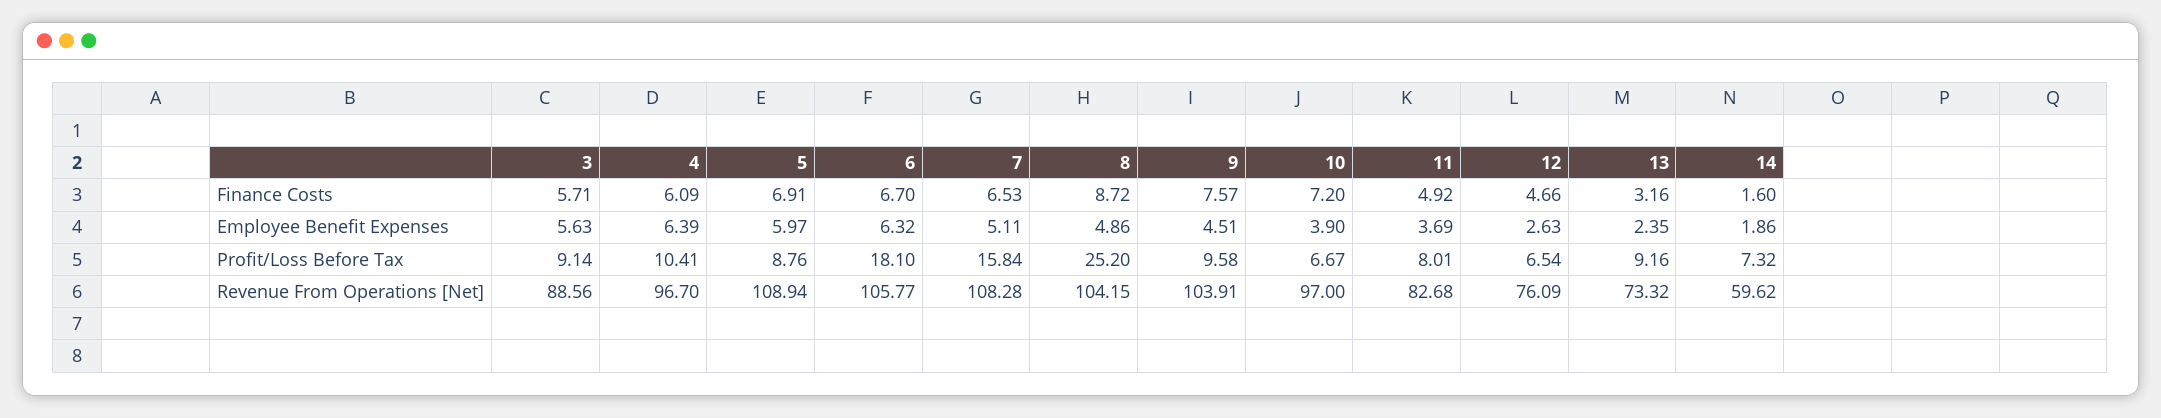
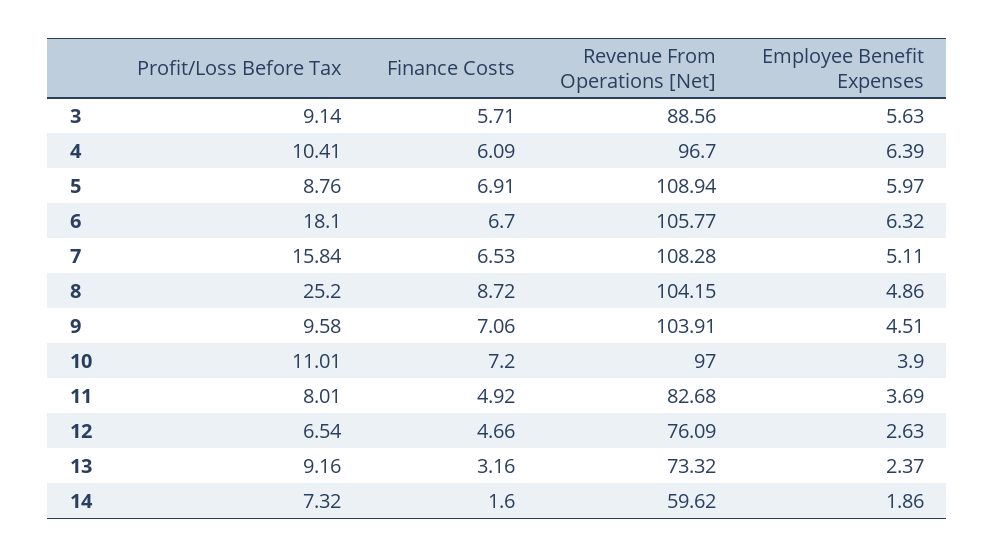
  {
    "3": {
      "Finance Costs": 5.71,
      "Employee Benefit Expenses": 5.63,
      "Profit/Loss Before Tax": 9.14,
      "Revenue From Operations [Net]": 88.56
    },
    "4": {
      "Finance Costs": 6.09,
      "Employee Benefit Expenses": 6.39,
      "Profit/Loss Before Tax": 10.41,
      "Revenue From Operations [Net]": 96.7
    },
    "5": {
      "Finance Costs": 6.91,
      "Employee Benefit Expenses": 5.97,
      "Profit/Loss Before Tax": 8.76,
      "Revenue From Operations [Net]": 108.94
    },
    "6": {
      "Finance Costs": 6.7,
      "Employee Benefit Expenses": 6.32,
      "Profit/Loss Before Tax": 18.1,
      "Revenue From Operations [Net]": 105.77
    },
    "7": {
      "Finance Costs": 6.53,
      "Employee Benefit Expenses": 5.11,
      "Profit/Loss Before Tax": 15.84,
      "Revenue From Operations [Net]": 108.28
    },
    "8": {
      "Finance Costs": 8.72,
      "Employee Benefit Expenses": 4.86,
      "Profit/Loss Before Tax": 25.2,
      "Revenue From Operations [Net]": 104.15
    },
    "9": {
-     "Finance Costs": 7.57,
+     "Finance Costs": 7.06,
      "Employee Benefit Expenses": 4.51,
      "Profit/Loss Before Tax": 9.58,
      "Revenue From Operations [Net]": 103.91
    },
    "10": {
      "Finance Costs": 7.2,
      "Employee Benefit Expenses": 3.9,
-     "Profit/Loss Before Tax": 6.67,
+     "Profit/Loss Before Tax": 11.01,
      "Revenue From Operations [Net]": 97
    },
    "11": {
      "Finance Costs": 4.92,
      "Employee Benefit Expenses": 3.69,
      "Profit/Loss Before Tax": 8.01,
      "Revenue From Operations [Net]": 82.68
    },
    "12": {
      "Finance Costs": 4.66,
      "Employee Benefit Expenses": 2.63,
      "Profit/Loss Before Tax": 6.54,
      "Revenue From Operations [Net]": 76.09
    },
    "13": {
      "Finance Costs": 3.16,
-     "Employee Benefit Expenses": 2.35,
+     "Employee Benefit Expenses": 2.37,
      "Profit/Loss Before Tax": 9.16,
      "Revenue From Operations [Net]": 73.32
    },
    "14": {
      "Finance Costs": 1.6,
      "Employee Benefit Expenses": 1.86,
      "Profit/Loss Before Tax": 7.32,
      "Revenue From Operations [Net]": 59.62
    }
  }

